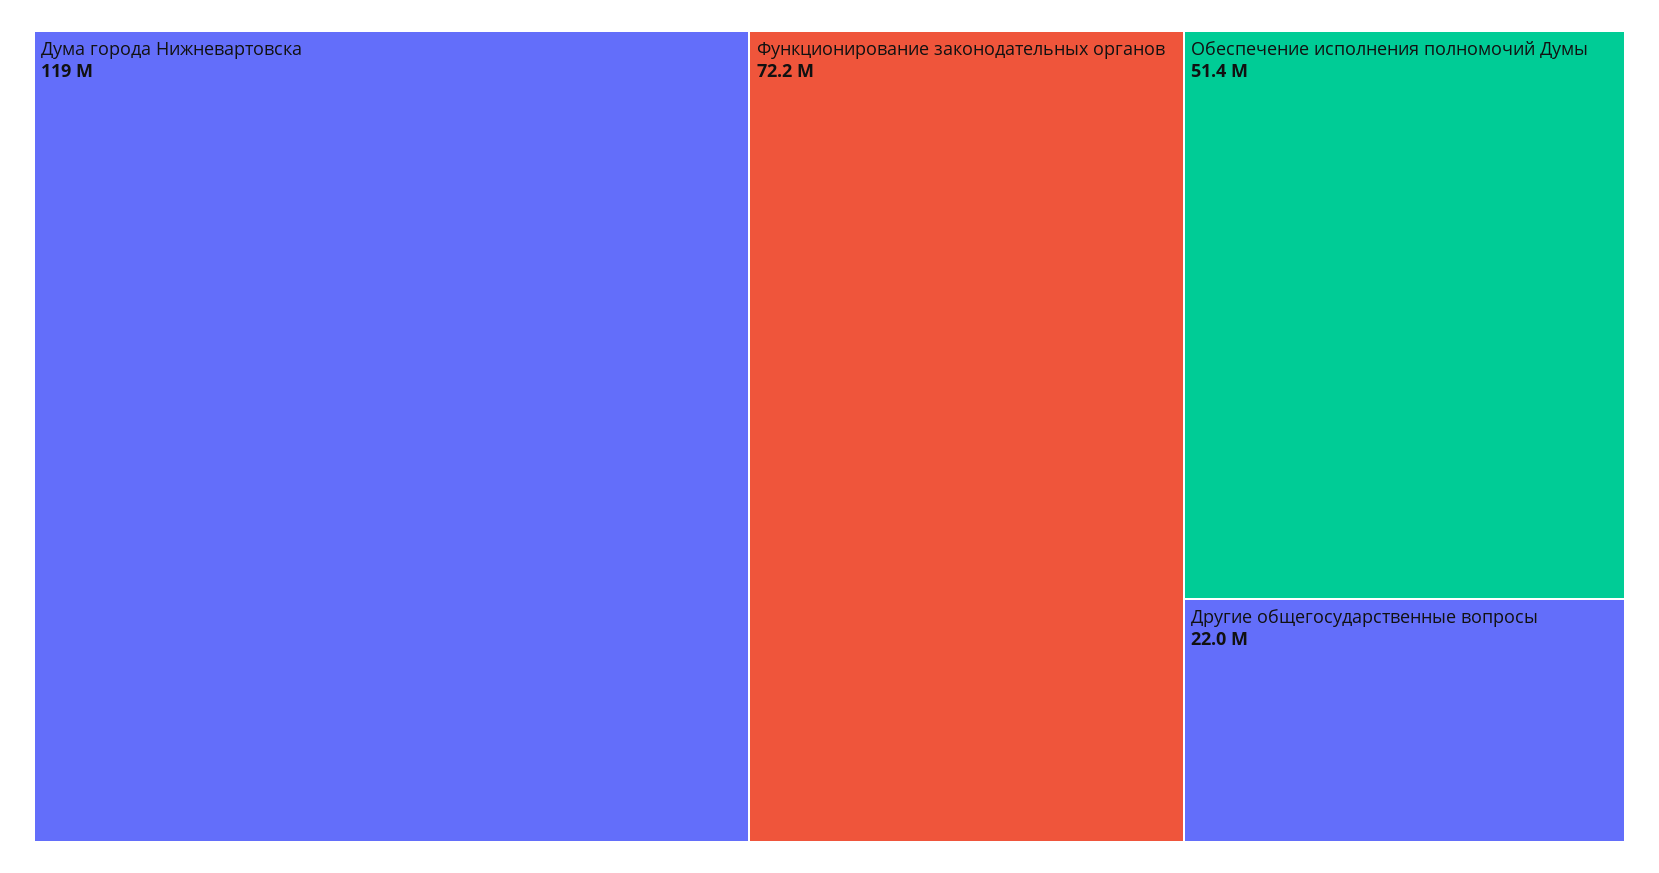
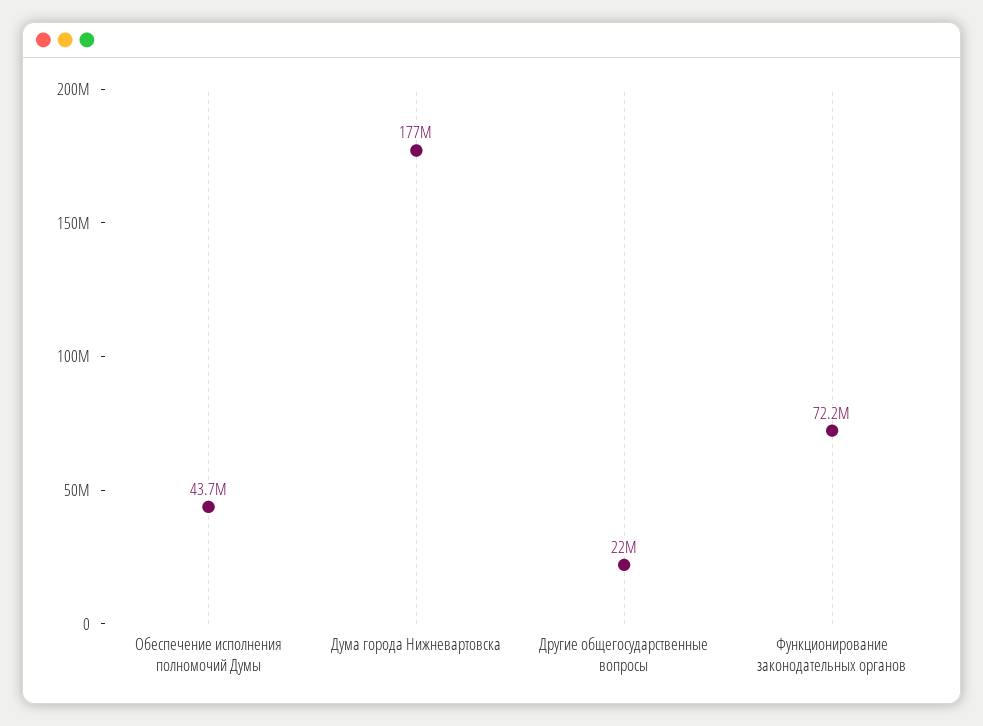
  {
-   "Дума города Нижневартовска": 119000000,
+   "Дума города Нижневартовска": 177000000,
    "Функционирование законодательных органов": 72200000,
-   "Обеспечение исполнения полномочий Думы": 51400000,
+   "Обеспечение исполнения полномочий Думы": 43700000,
    "Другие общегосударственные вопросы": 22000000
  }

